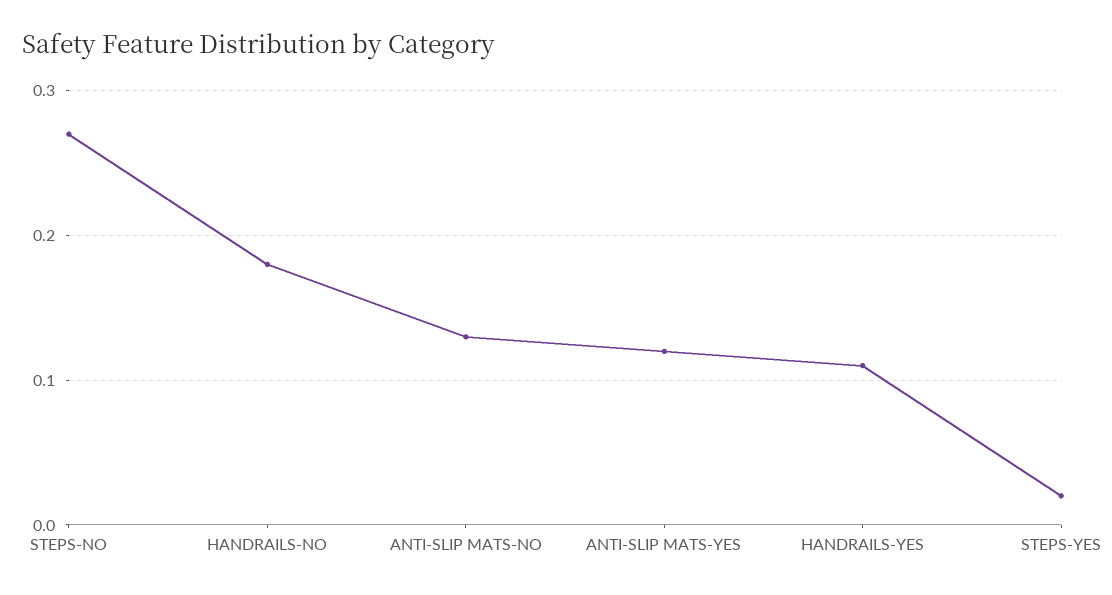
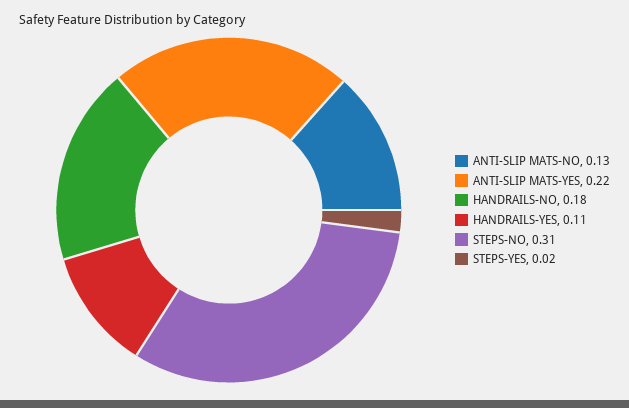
  {
-   "STEPS-NO": 0.27,
+   "STEPS-NO": 0.31,
    "HANDRAILS-NO": 0.18,
    "ANTI-SLIP MATS-NO": 0.13,
-   "ANTI-SLIP MATS-YES": 0.12,
+   "ANTI-SLIP MATS-YES": 0.22,
    "HANDRAILS-YES": 0.11,
    "STEPS-YES": 0.02
  }

